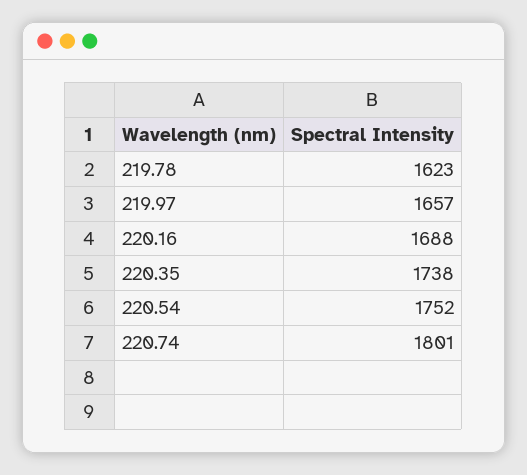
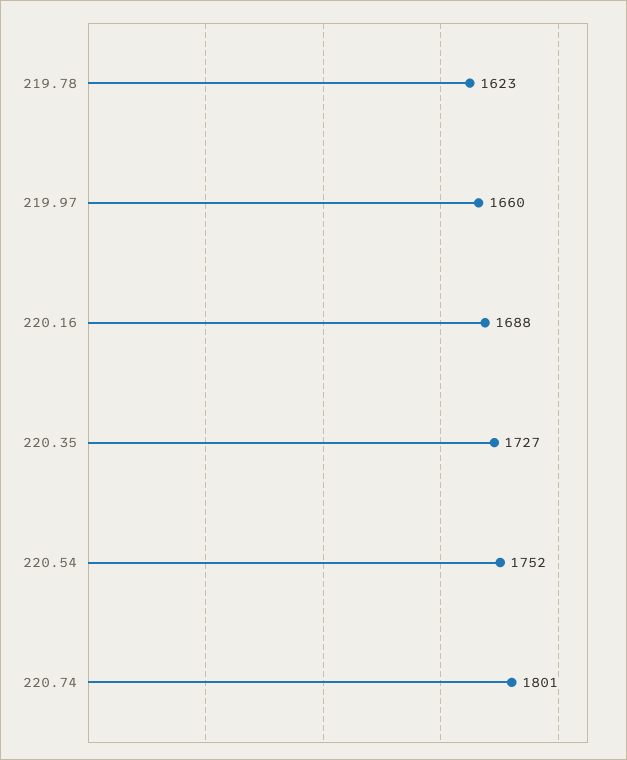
  {
    "219.78": 1623,
-   "219.97": 1657,
+   "219.97": 1660,
    "220.16": 1688,
-   "220.35": 1738,
+   "220.35": 1727,
    "220.54": 1752,
    "220.74": 1801
  }

